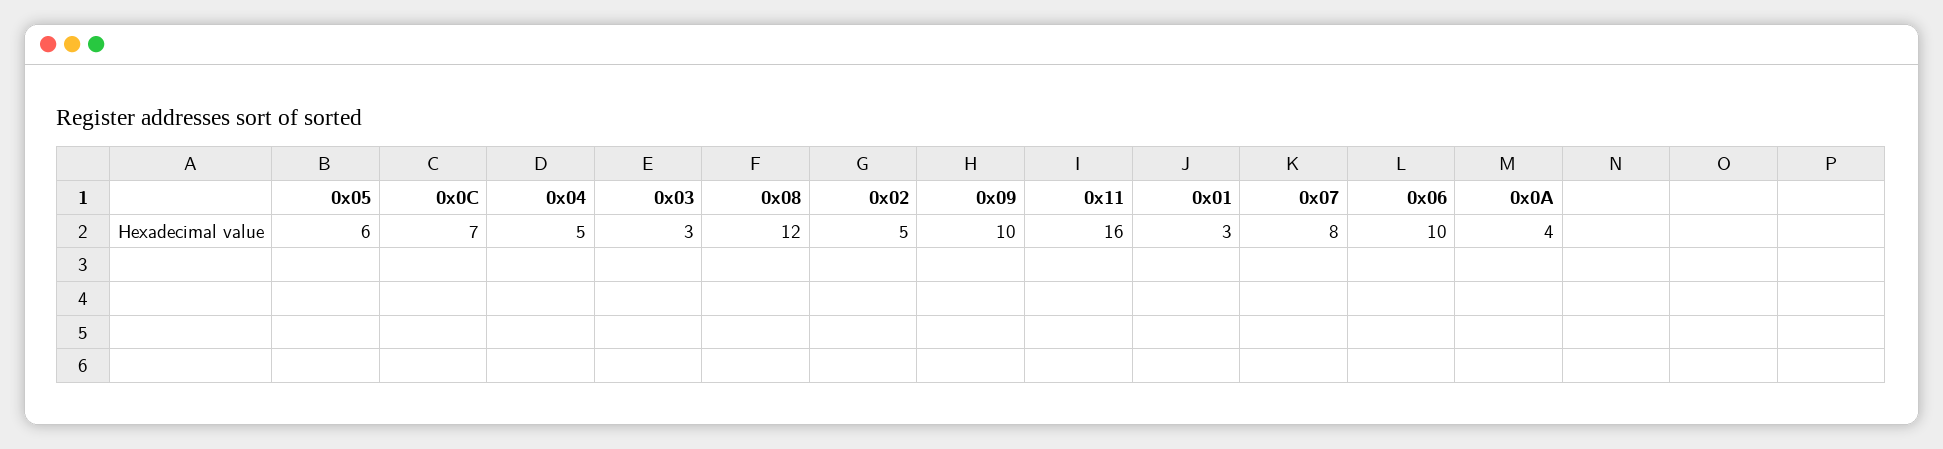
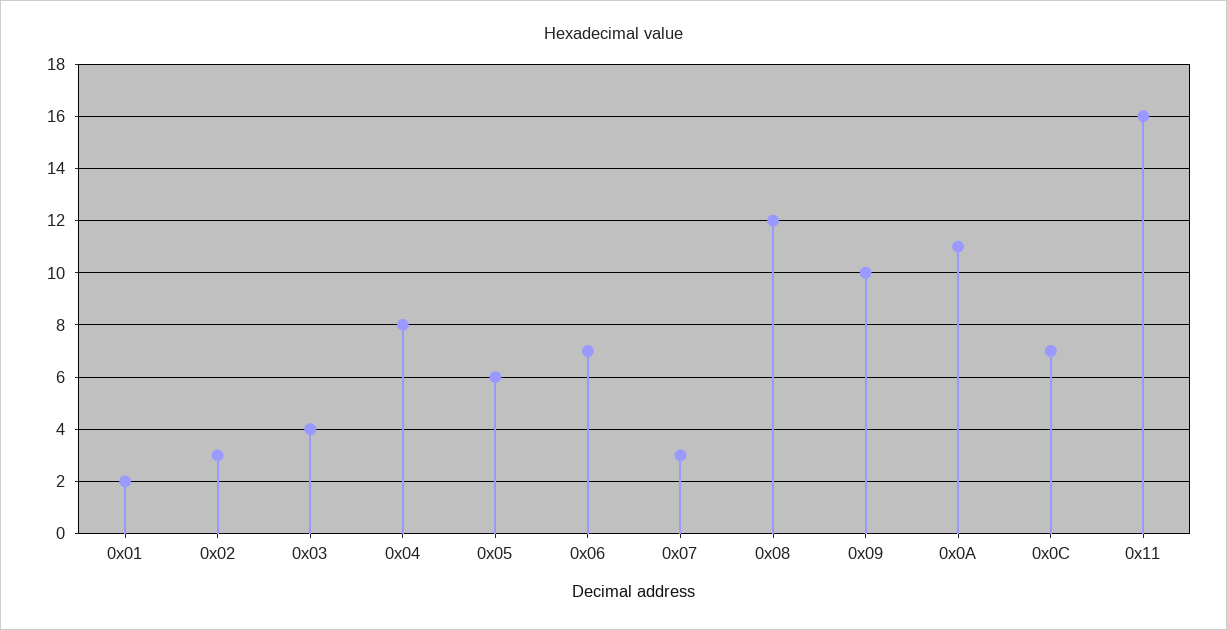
  {
    "0x05": 6,
    "0x0C": 7,
-   "0x04": 5,
+   "0x04": 8,
-   "0x03": 3,
+   "0x03": 4,
    "0x08": 12,
-   "0x02": 5,
+   "0x02": 3,
    "0x09": 10,
    "0x11": 16,
-   "0x01": 3,
+   "0x01": 2,
-   "0x07": 8,
+   "0x07": 3,
-   "0x06": 10,
+   "0x06": 7,
-   "0x0A": 4
+   "0x0A": 11
  }

